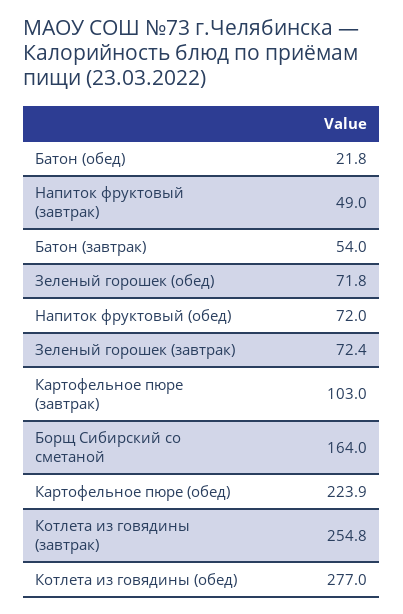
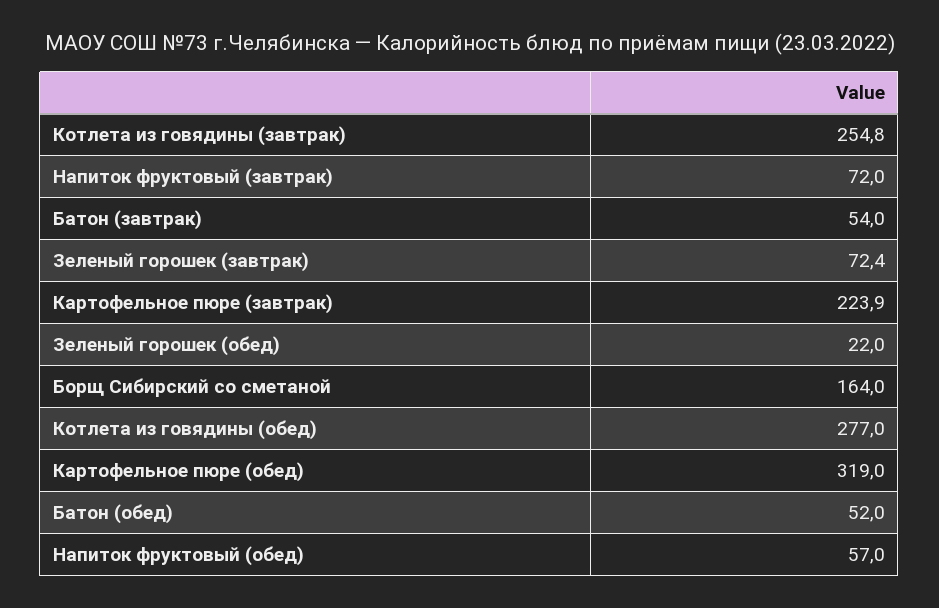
  {
-   "Батон (обед)": 21.8,
+   "Батон (обед)": 52,
-   "Напиток фруктовый (завтрак)": 49,
+   "Напиток фруктовый (завтрак)": 72,
    "Батон (завтрак)": 54,
-   "Зеленый горошек (обед)": 71.8,
+   "Зеленый горошек (обед)": 22,
-   "Напиток фруктовый (обед)": 72,
+   "Напиток фруктовый (обед)": 57,
    "Зеленый горошек (завтрак)": 72.4,
-   "Картофельное пюре (завтрак)": 103,
+   "Картофельное пюре (завтрак)": 223.9,
    "Борщ Сибирский со сметаной": 164,
-   "Картофельное пюре (обед)": 223.9,
+   "Картофельное пюре (обед)": 319,
    "Котлета из говядины (завтрак)": 254.8,
    "Котлета из говядины (обед)": 277
  }

